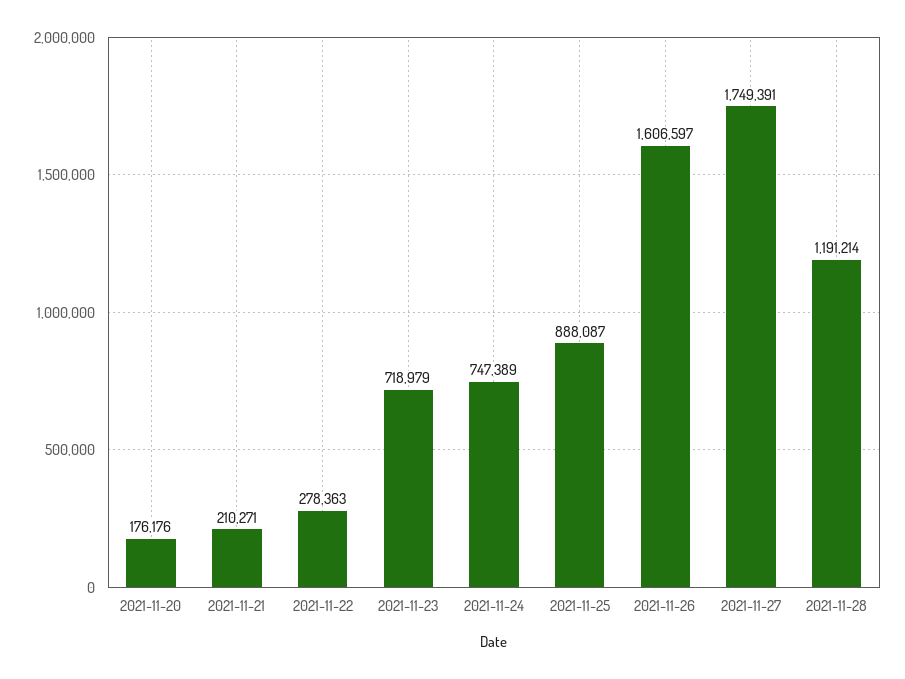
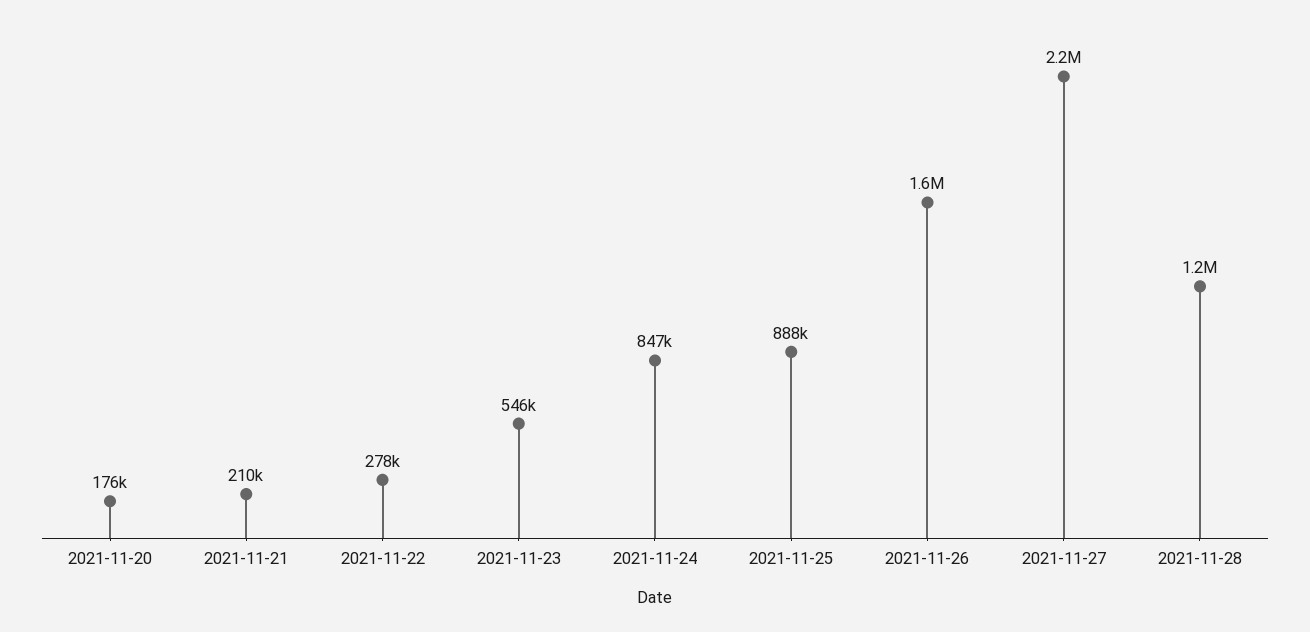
  {
    "2021-11-20": 176176,
    "2021-11-21": 210271,
    "2021-11-22": 278363,
-   "2021-11-23": 718979,
+   "2021-11-23": 546000,
-   "2021-11-24": 747389,
+   "2021-11-24": 847000,
    "2021-11-25": 888087,
    "2021-11-26": 1606597,
-   "2021-11-27": 1749391,
+   "2021-11-27": 2200000,
    "2021-11-28": 1191214
  }

